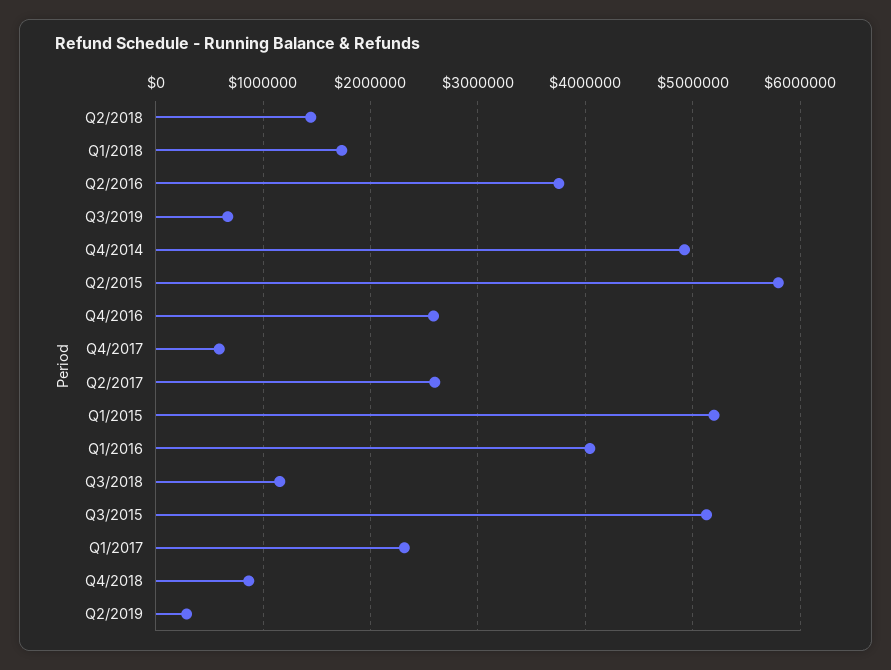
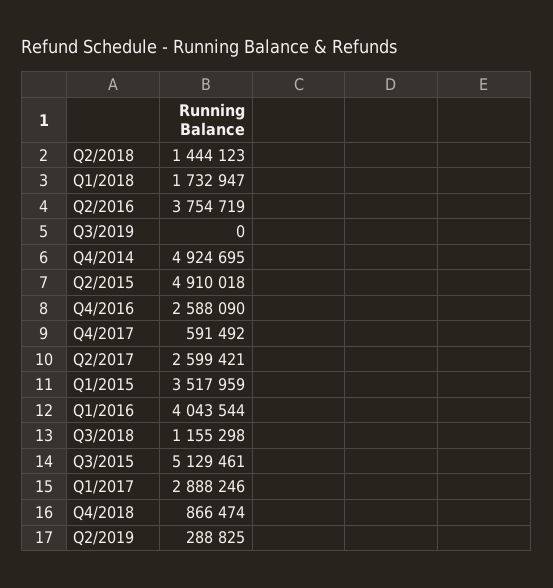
  {
    "Q2/2018": 1444123,
    "Q1/2018": 1732947,
    "Q2/2016": 3754719,
-   "Q3/2019": 700000,
+   "Q3/2019": 0,
    "Q4/2014": 4924695,
-   "Q2/2015": 5800000,
+   "Q2/2015": 4910018,
    "Q4/2016": 2588090,
    "Q4/2017": 591492,
    "Q2/2017": 2599421,
-   "Q1/2015": 5200000,
+   "Q1/2015": 3517959,
    "Q1/2016": 4043544,
    "Q3/2018": 1155298,
    "Q3/2015": 5129461,
-   "Q1/2017": 2300000,
+   "Q1/2017": 2888246,
    "Q4/2018": 866474,
    "Q2/2019": 288825
  }

